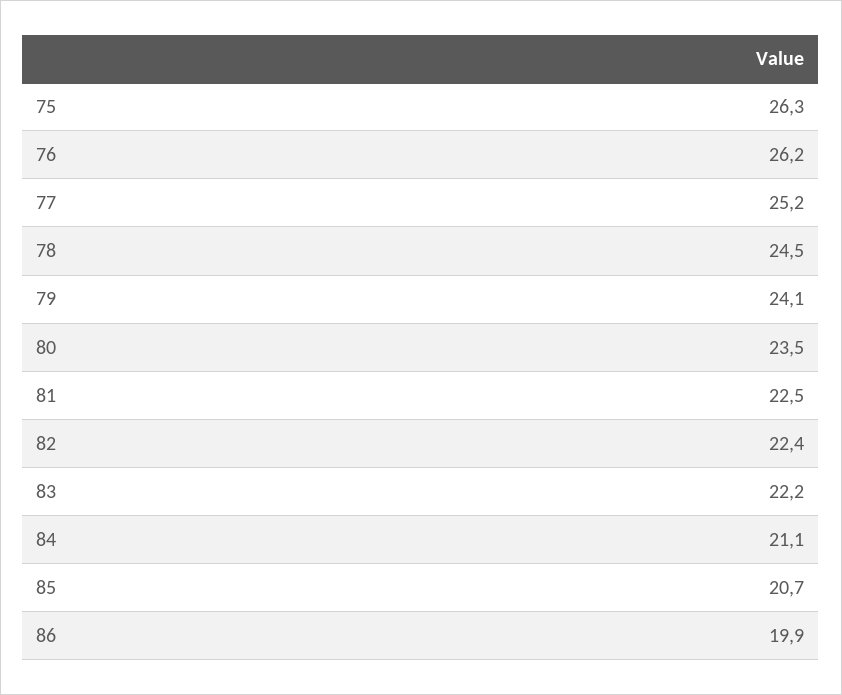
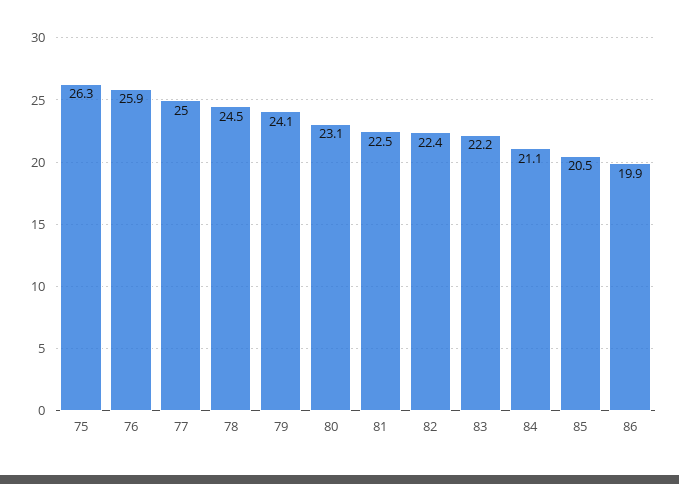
  {
    "75": 26.3,
-   "76": 26.2,
+   "76": 25.9,
-   "77": 25.2,
+   "77": 25,
    "78": 24.5,
    "79": 24.1,
-   "80": 23.5,
+   "80": 23.1,
    "81": 22.5,
    "82": 22.4,
    "83": 22.2,
    "84": 21.1,
-   "85": 20.7,
+   "85": 20.5,
    "86": 19.9
  }

